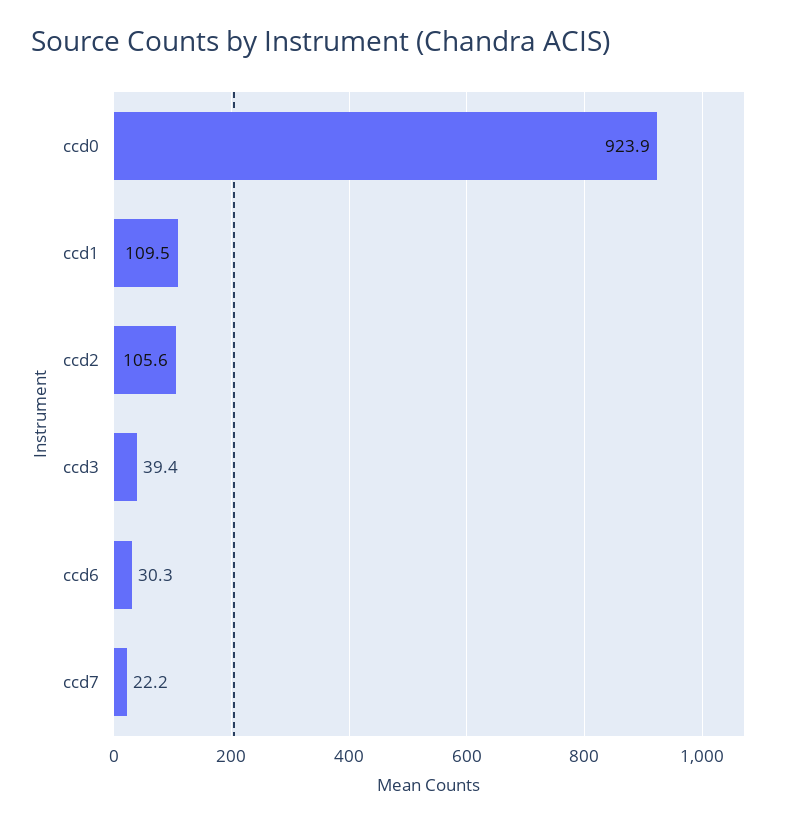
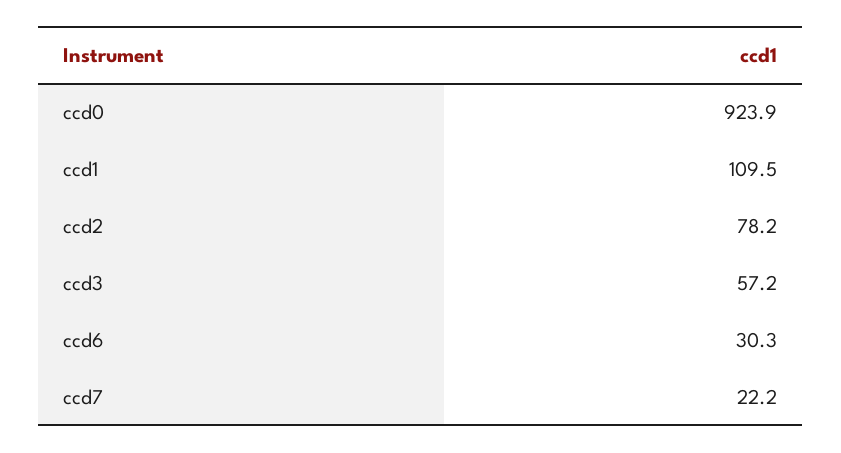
  {
    "ccd0": 923.9,
    "ccd1": 109.5,
-   "ccd2": 105.6,
+   "ccd2": 78.2,
-   "ccd3": 39.4,
+   "ccd3": 57.2,
    "ccd6": 30.3,
    "ccd7": 22.2
  }

